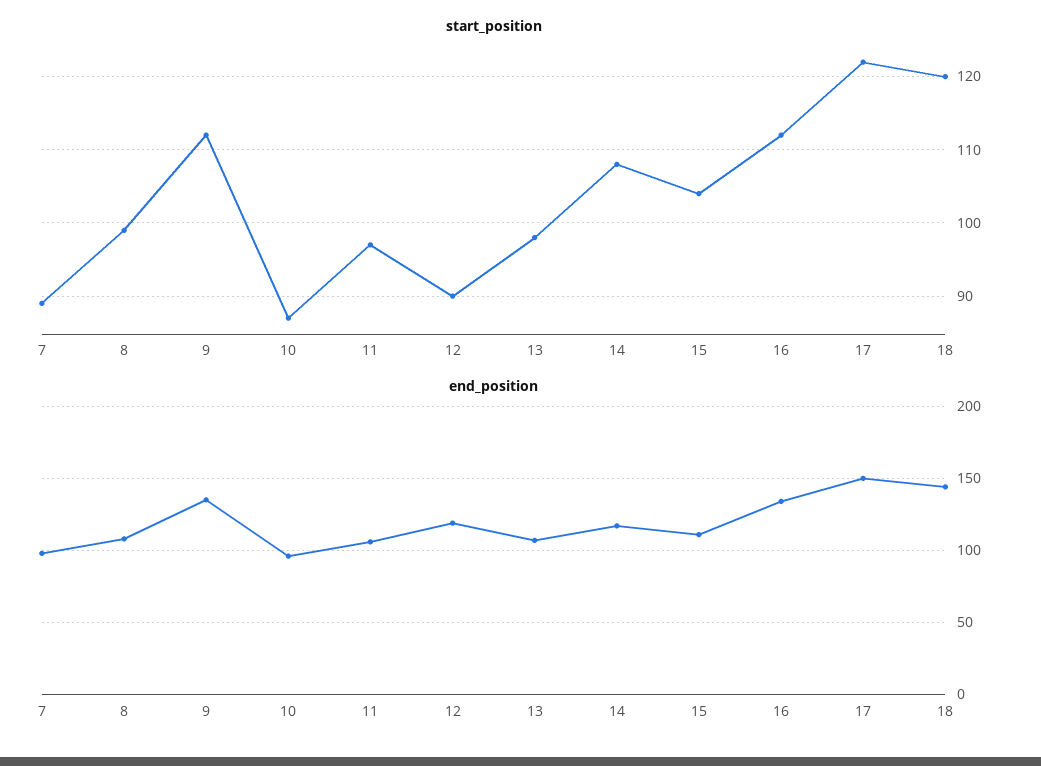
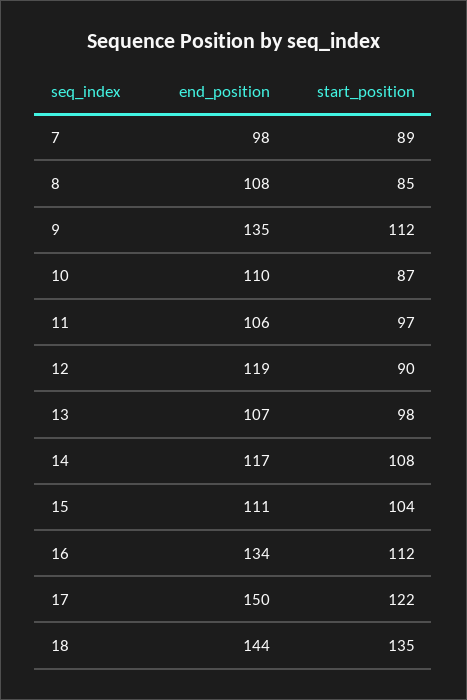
  {
    "start_position": {
      "7": 89,
-     "8": 99,
+     "8": 85,
      "9": 112,
      "10": 87,
      "11": 97,
      "12": 90,
      "13": 98,
      "14": 108,
      "15": 104,
      "16": 112,
      "17": 122,
-     "18": 120
+     "18": 135
    },
    "end_position": {
      "7": 98,
      "8": 108,
      "9": 135,
-     "10": 95,
+     "10": 110,
      "11": 106,
      "12": 119,
      "13": 107,
      "14": 117,
      "15": 111,
      "16": 134,
      "17": 150,
      "18": 144
    }
  }

